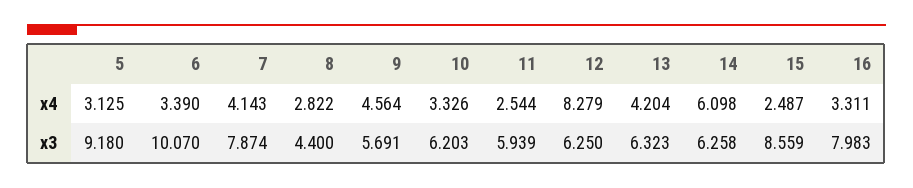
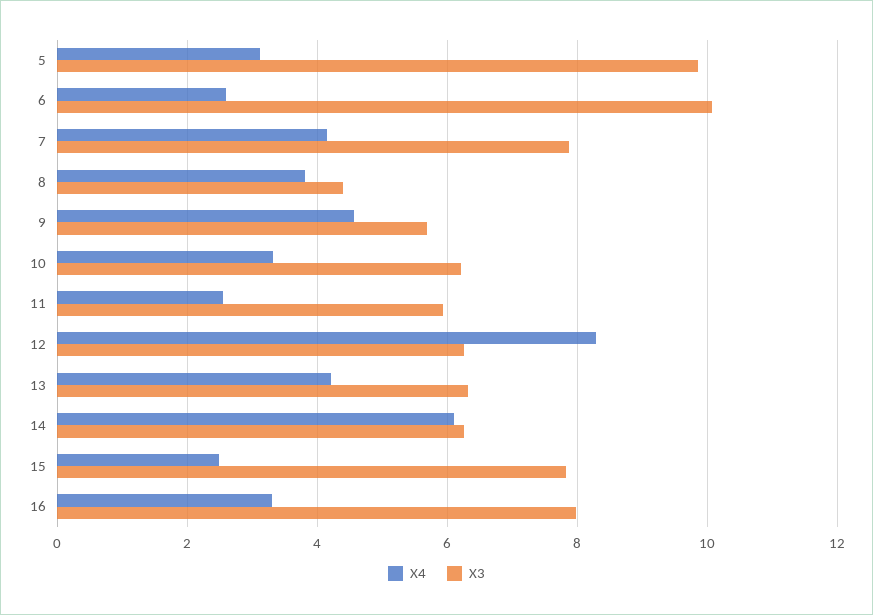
  {
    "x4": {
      "5": 3.125,
-     "6": 3.39,
+     "6": 2.6,
      "7": 4.143,
-     "8": 2.822,
+     "8": 3.8,
      "9": 4.564,
      "10": 3.326,
      "11": 2.544,
      "12": 8.279,
      "13": 4.204,
      "14": 6.098,
      "15": 2.487,
      "16": 3.311
    },
    "x3": {
-     "5": 9.18,
+     "5": 9.8,
      "6": 10.07,
      "7": 7.874,
      "8": 4.4,
      "9": 5.691,
      "10": 6.203,
      "11": 5.939,
      "12": 6.25,
      "13": 6.323,
      "14": 6.258,
-     "15": 8.559,
+     "15": 7.8,
      "16": 7.983
    }
  }

